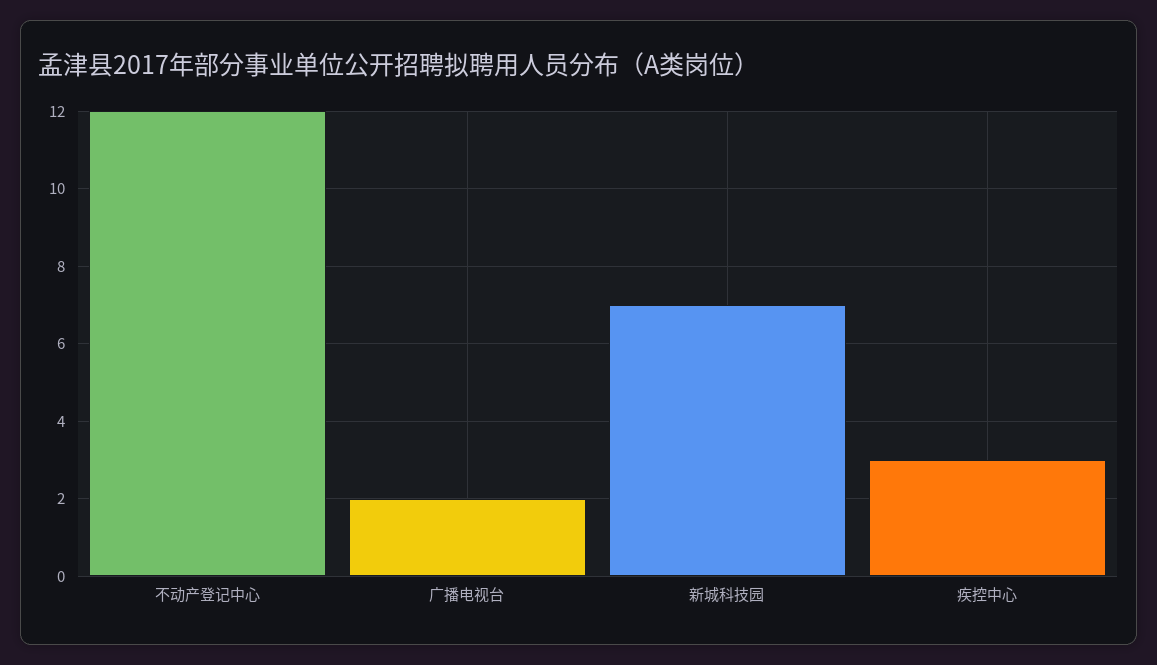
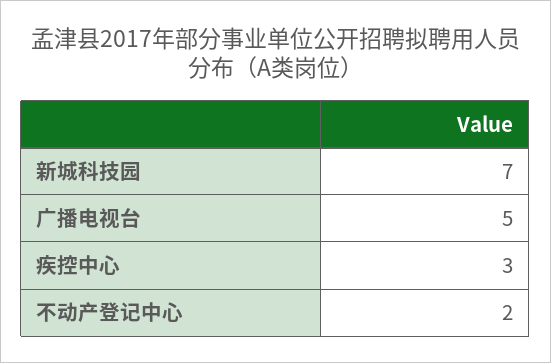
  {
-   "不动产登记中心": 12,
+   "不动产登记中心": 2,
-   "广播电视台": 2,
+   "广播电视台": 5,
    "新城科技园": 7,
    "疾控中心": 3
  }

